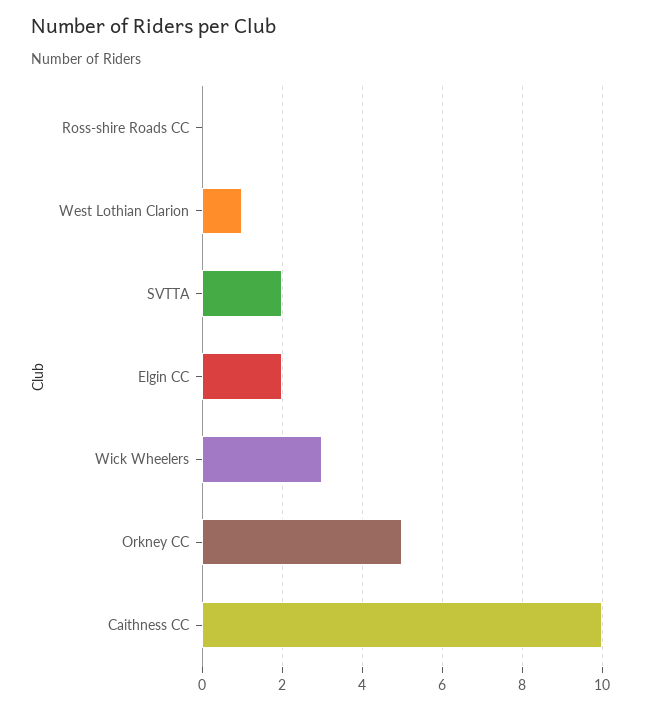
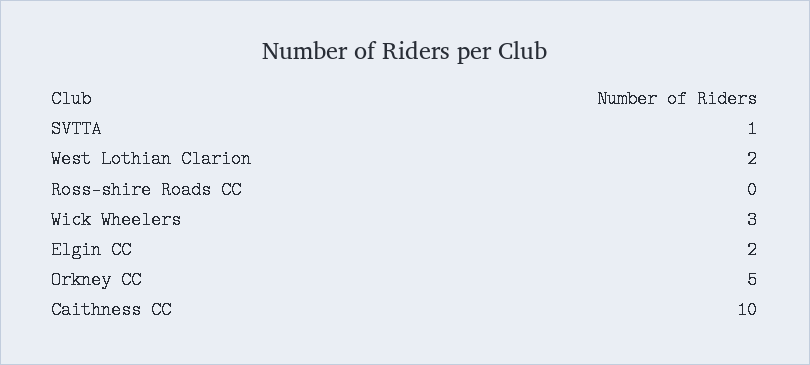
  {
    "Ross-shire Roads CC": 0,
-   "West Lothian Clarion": 1,
+   "West Lothian Clarion": 2,
-   "SVTTA": 2,
+   "SVTTA": 1,
    "Elgin CC": 2,
    "Wick Wheelers": 3,
    "Orkney CC": 5,
    "Caithness CC": 10
  }

